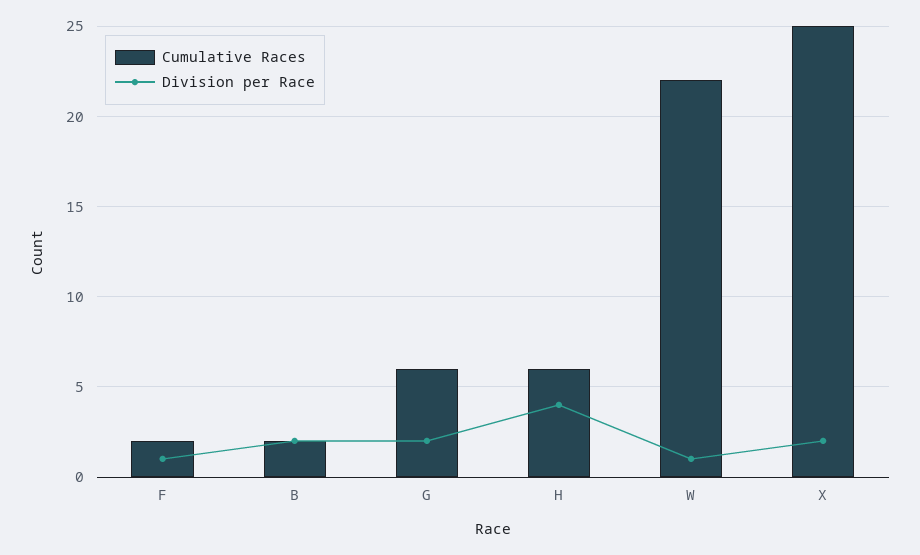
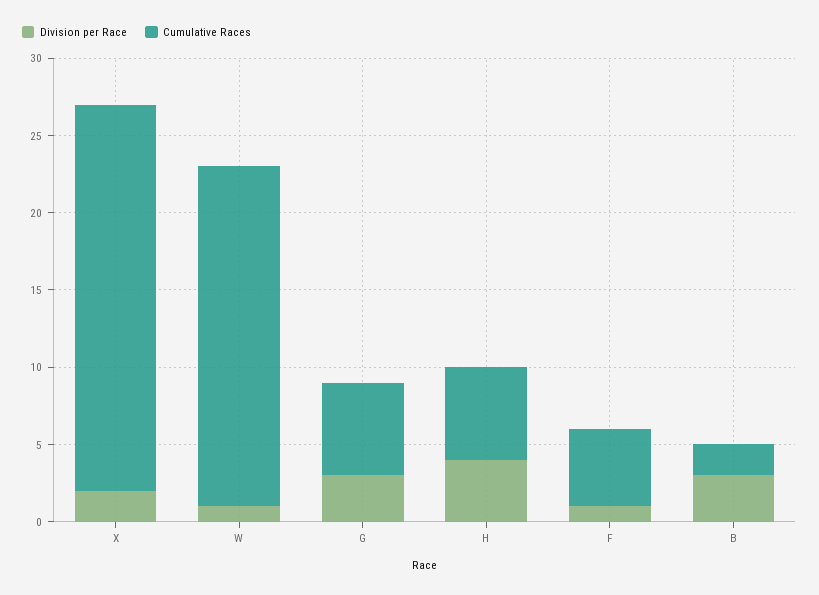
  {
    "Cumulative Races": {
-     "F": 2,
+     "F": 5,
      "B": 2,
      "G": 6,
      "H": 6,
      "W": 22,
      "X": 25
    },
    "Division per Race": {
      "F": 1,
-     "B": 2,
+     "B": 3,
-     "G": 2,
+     "G": 3,
      "H": 4,
      "W": 1,
      "X": 2
    }
  }

